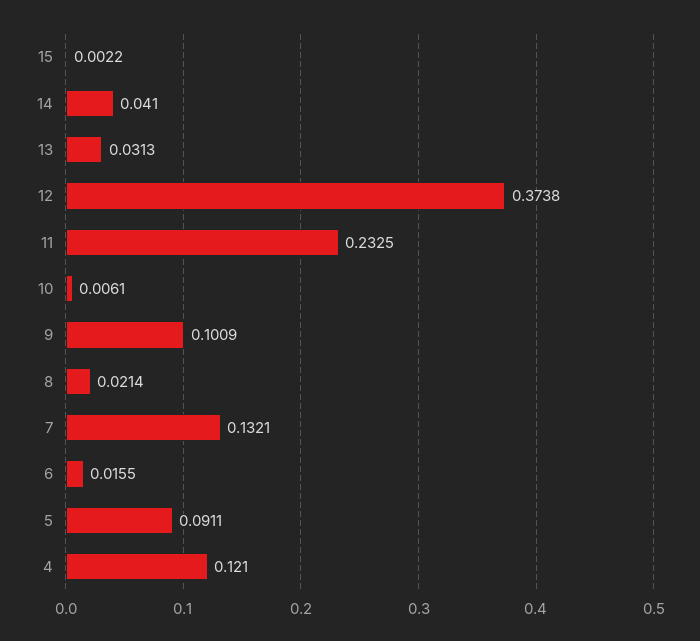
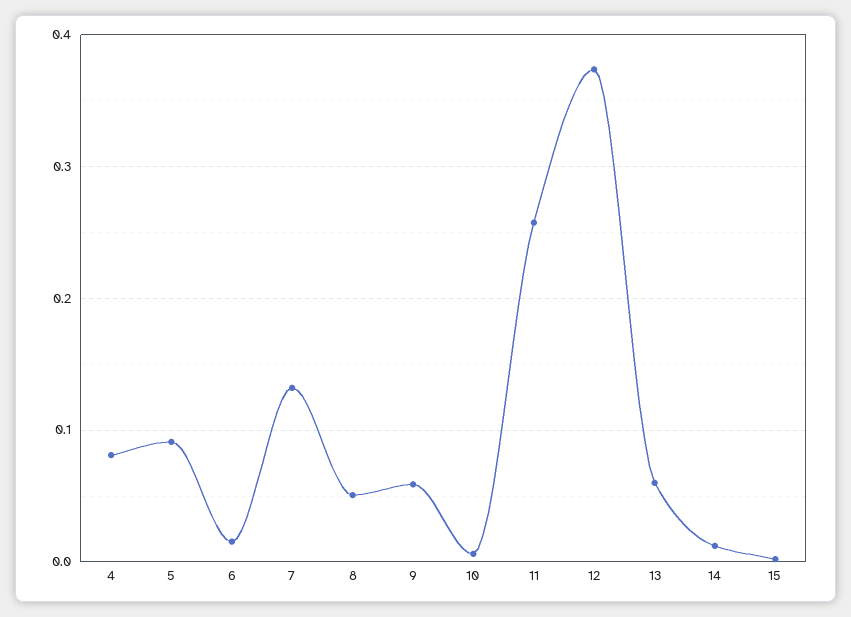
  {
    "15": 0.0022,
-   "14": 0.041,
+   "14": 0.01,
-   "13": 0.0313,
+   "13": 0.06,
    "12": 0.3738,
-   "11": 0.2325,
+   "11": 0.26,
    "10": 0.0061,
-   "9": 0.1009,
+   "9": 0.06,
-   "8": 0.0214,
+   "8": 0.05,
    "7": 0.1321,
    "6": 0.0155,
    "5": 0.0911,
-   "4": 0.121
+   "4": 0.08
  }

